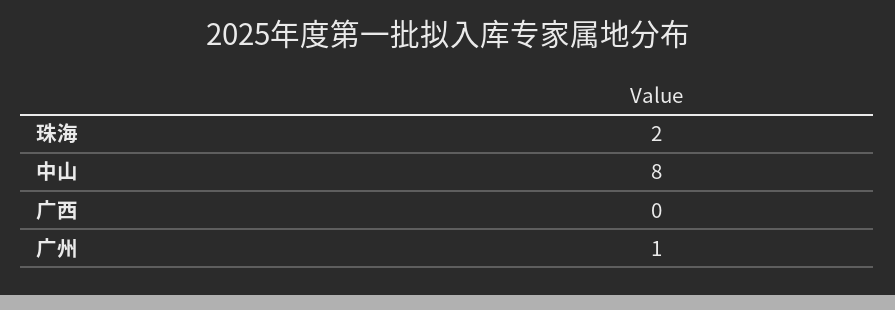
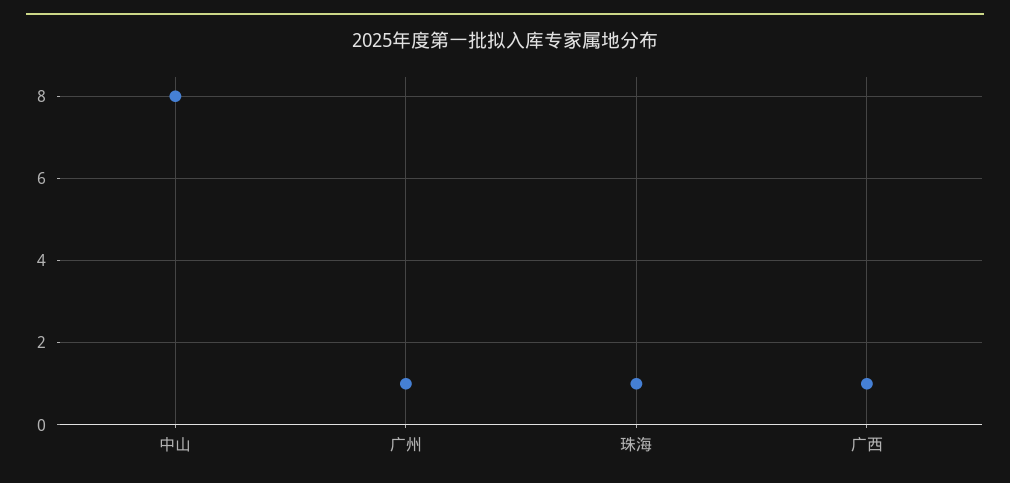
  {
-   "珠海": 2,
+   "珠海": 1,
    "中山": 8,
-   "广西": 0,
+   "广西": 1,
    "广州": 1
  }

